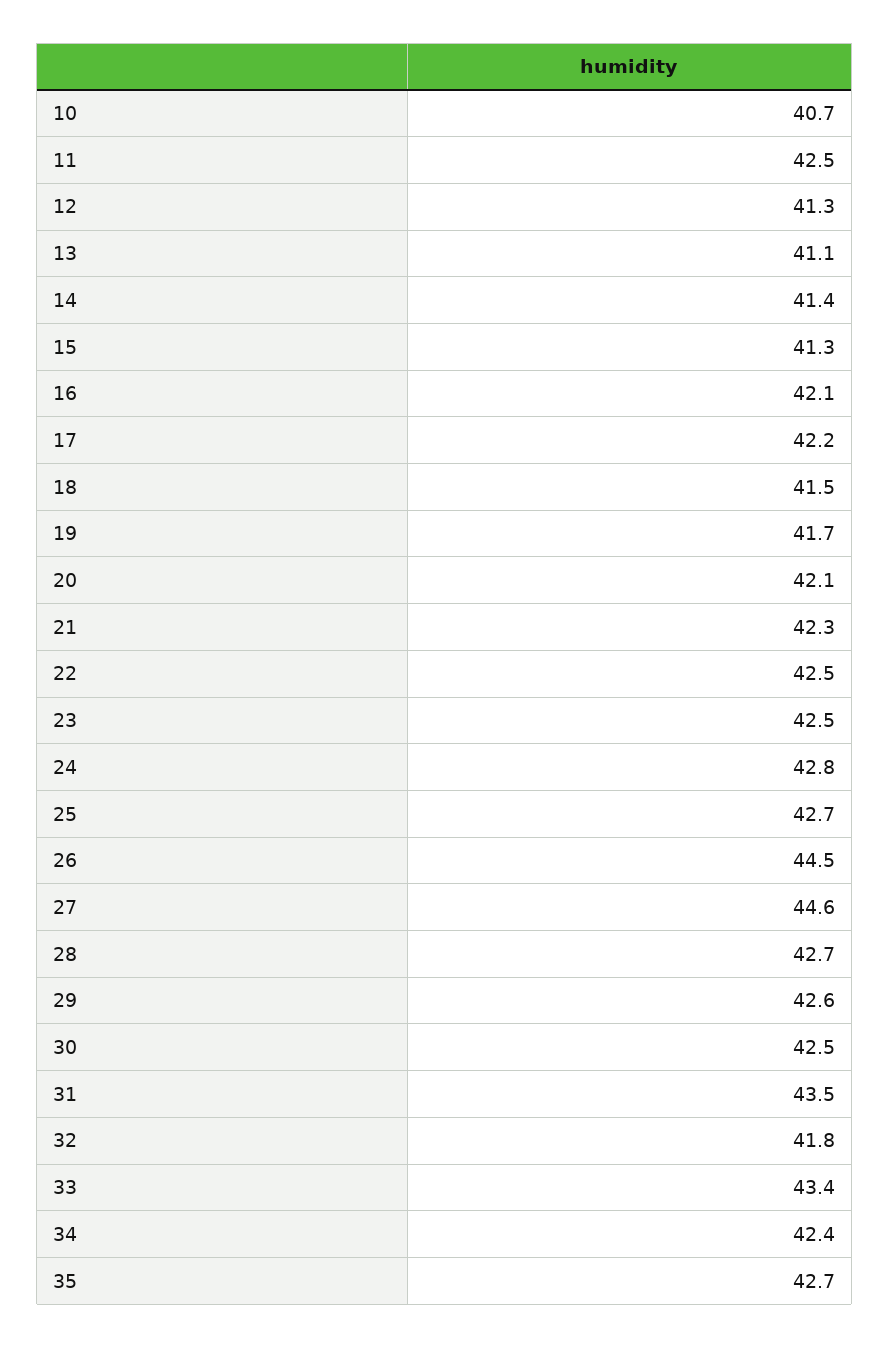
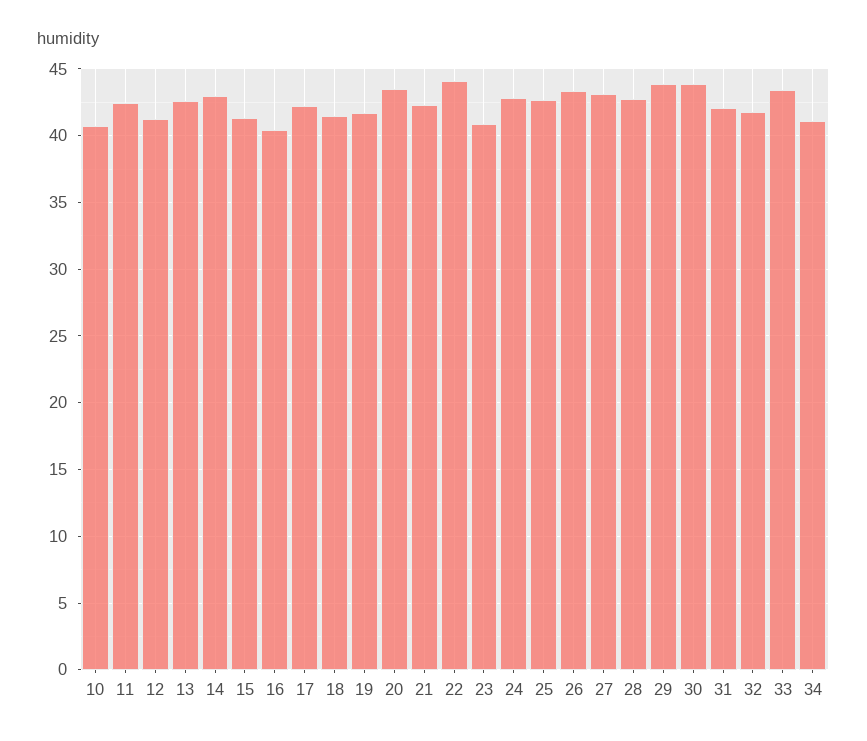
  {
    "10": 40.7,
    "11": 42.5,
    "12": 41.3,
-   "13": 41.1,
+   "13": 42.5,
-   "14": 41.4,
+   "14": 43,
    "15": 41.3,
-   "16": 42.1,
+   "16": 40.5,
    "17": 42.2,
    "18": 41.5,
    "19": 41.7,
-   "20": 42.1,
+   "20": 43.5,
    "21": 42.3,
-   "22": 42.5,
+   "22": 44,
-   "23": 42.5,
+   "23": 41,
    "24": 42.8,
    "25": 42.7,
-   "26": 44.5,
+   "26": 43.5,
-   "27": 44.6,
+   "27": 43,
    "28": 42.7,
-   "29": 42.6,
+   "29": 44,
-   "30": 42.5,
+   "30": 44,
-   "31": 43.5,
+   "31": 42,
    "32": 41.8,
    "33": 43.4,
-   "34": 42.4,
+   "34": 41
-   "35": 42.7
  }

